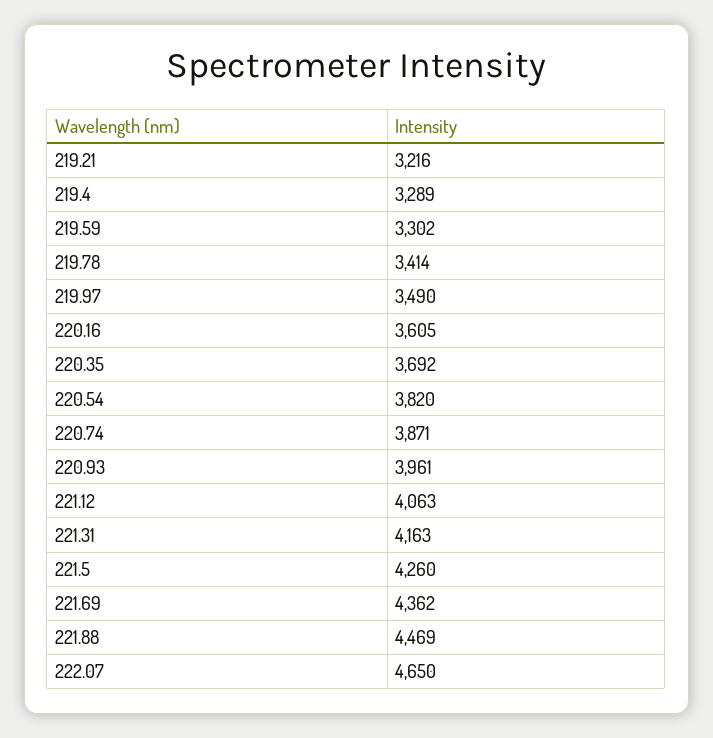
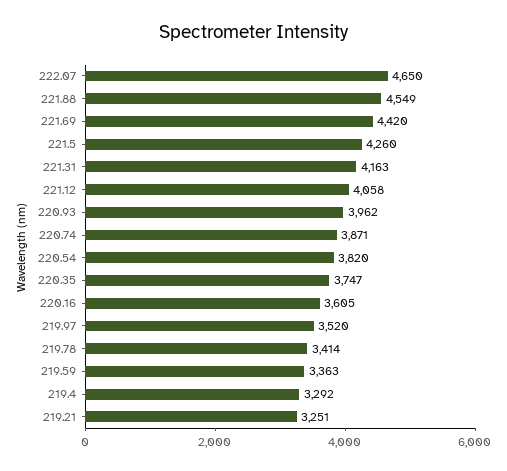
  {
-   "219.21": 3216,
+   "219.21": 3251,
-   "219.4": 3289,
+   "219.4": 3292,
-   "219.59": 3302,
+   "219.59": 3363,
    "219.78": 3414,
-   "219.97": 3490,
+   "219.97": 3520,
    "220.16": 3605,
-   "220.35": 3692,
+   "220.35": 3747,
    "220.54": 3820,
    "220.74": 3871,
-   "220.93": 3961,
+   "220.93": 3962,
-   "221.12": 4063,
+   "221.12": 4058,
    "221.31": 4163,
    "221.5": 4260,
-   "221.69": 4362,
+   "221.69": 4420,
-   "221.88": 4469,
+   "221.88": 4549,
    "222.07": 4650
  }

